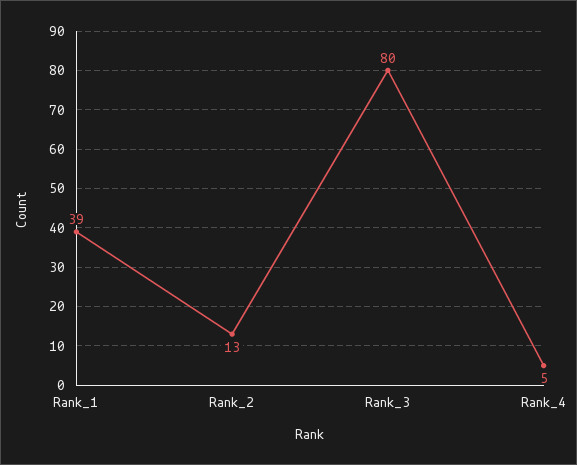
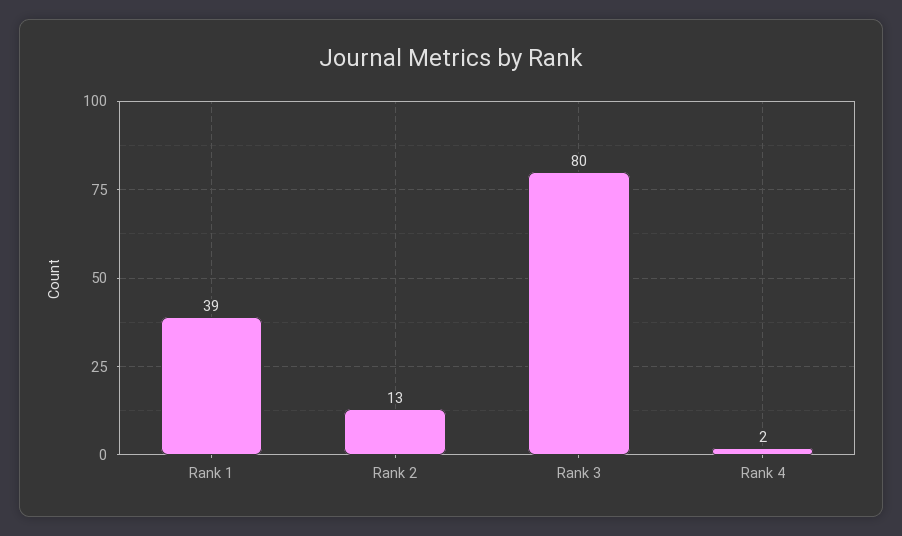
  {
    "Rank_1": 39,
    "Rank_2": 13,
    "Rank_3": 80,
-   "Rank_4": 5
+   "Rank_4": 2
  }

